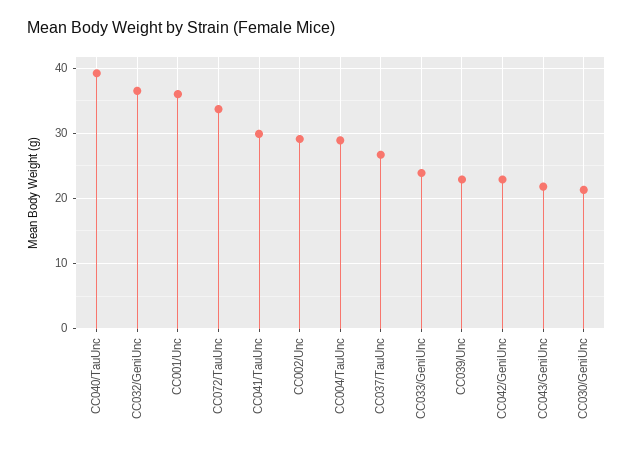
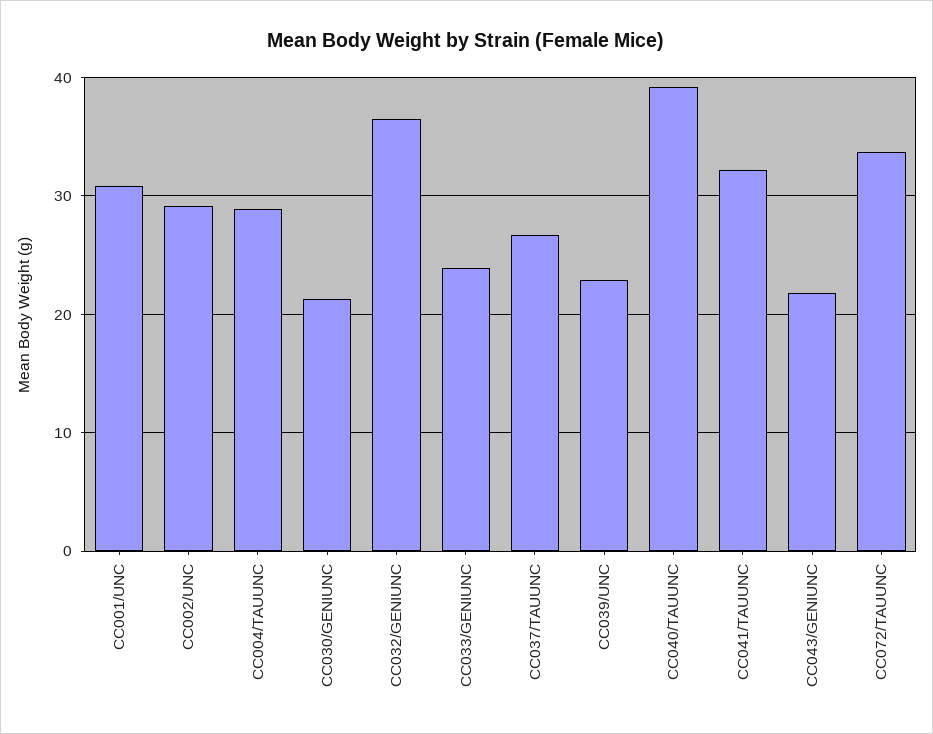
  {
    "CC040/TauUnc": 39,
    "CC032/GeniUnc": 37,
-   "CC001/Unc": 36,
+   "CC001/Unc": 31,
    "CC072/TauUnc": 34,
-   "CC041/TauUnc": 30,
+   "CC041/TauUnc": 32,
    "CC002/Unc": 29,
    "CC004/TauUnc": 29,
    "CC037/TauUnc": 27,
    "CC033/GeniUnc": 24,
    "CC039/Unc": 23,
-   "CC042/GeniUnc": 23,
    "CC043/GeniUnc": 22,
    "CC030/GeniUnc": 21
  }

